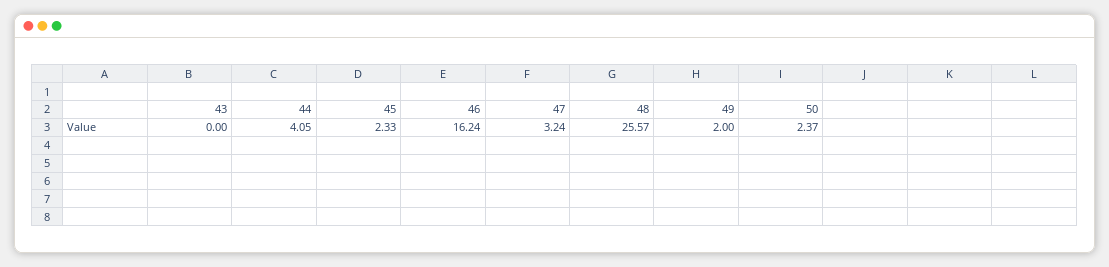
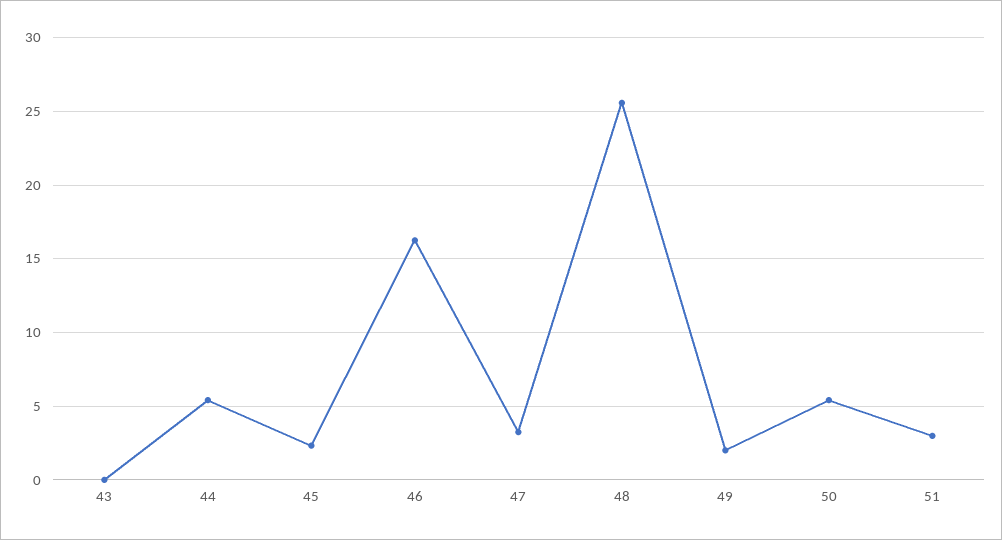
  {
    "43": 0,
-   "44": 4.05,
+   "44": 5.5,
    "45": 2.33,
    "46": 16.24,
    "47": 3.24,
    "48": 25.57,
    "49": 2,
-   "50": 2.37
+   "50": 5.5,
+   "51": 3
  }

